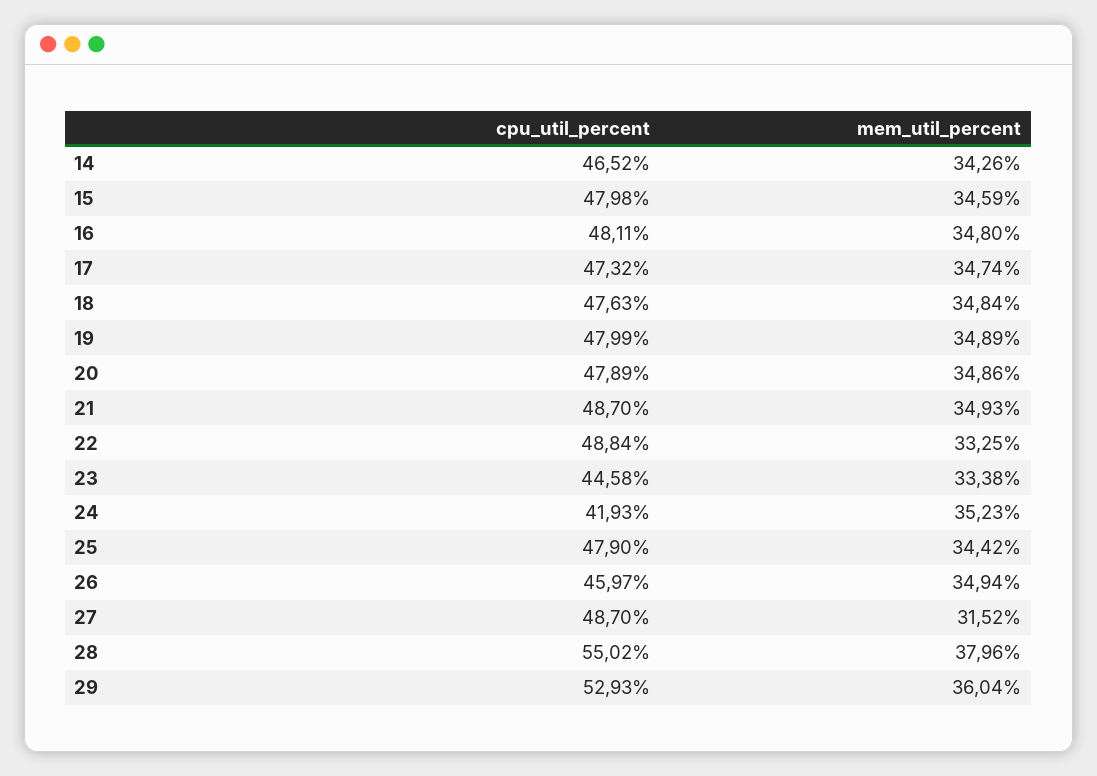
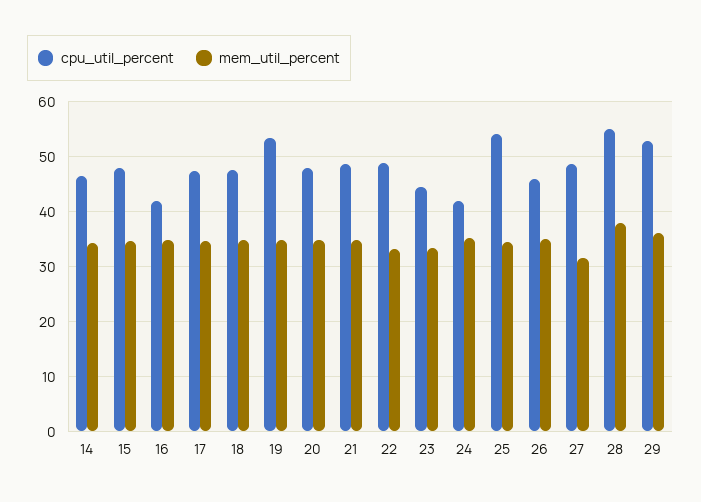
  {
    "cpu_util_percent": {
      "14": 46.52,
      "15": 47.98,
-     "16": 48.11,
+     "16": 42,
      "17": 47.32,
      "18": 47.63,
-     "19": 47.99,
+     "19": 54,
      "20": 47.89,
      "21": 48.7,
      "22": 48.84,
      "23": 44.58,
      "24": 41.93,
-     "25": 47.9,
+     "25": 54,
      "26": 45.97,
      "27": 48.7,
      "28": 55.02,
      "29": 52.93
    },
    "mem_util_percent": {
      "14": 34.26,
      "15": 34.59,
      "16": 34.8,
      "17": 34.74,
      "18": 34.84,
      "19": 34.89,
      "20": 34.86,
      "21": 34.93,
      "22": 33.25,
      "23": 33.38,
      "24": 35.23,
      "25": 34.42,
      "26": 34.94,
      "27": 31.52,
      "28": 37.96,
      "29": 36.04
    }
  }

